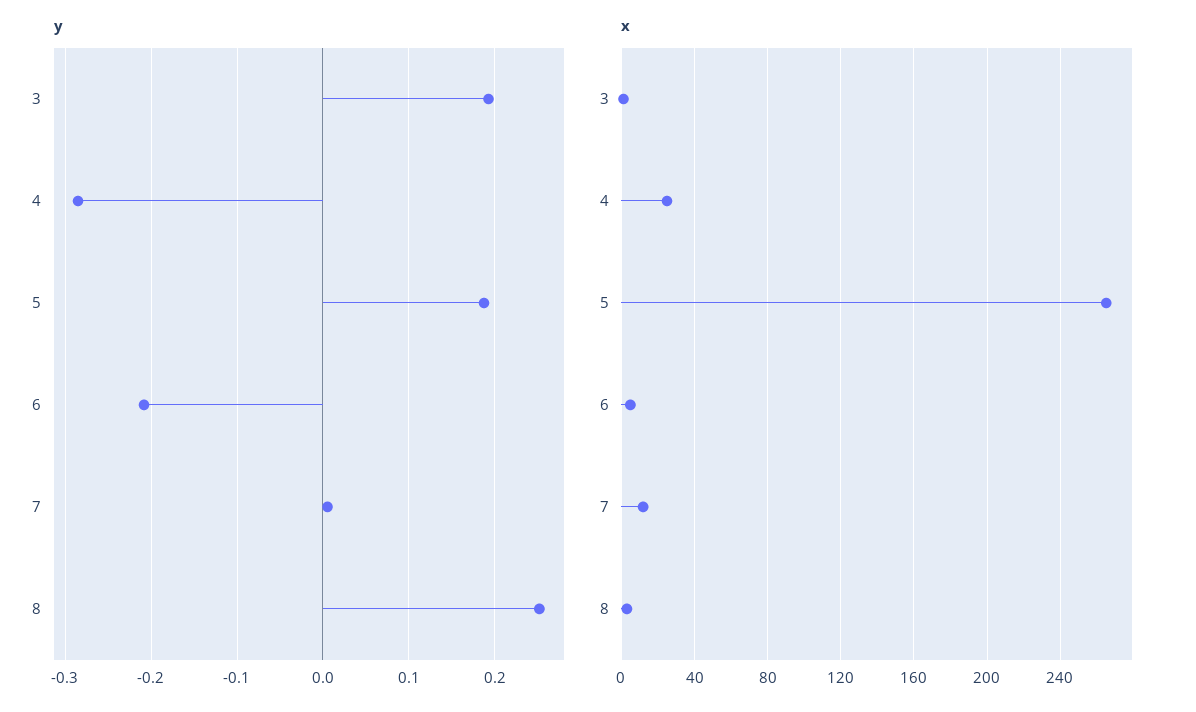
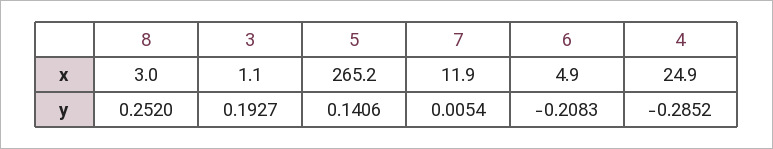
  {
    "y": {
      "3": 0.1927,
      "4": -0.2852,
-     "5": 0.19,
+     "5": 0.1406,
      "6": -0.2083,
      "7": 0.0054,
      "8": 0.252
    },
    "x": {
      "3": 1.1,
      "4": 24.9,
      "5": 265.2,
      "6": 4.9,
      "7": 11.9,
      "8": 3
    }
  }

